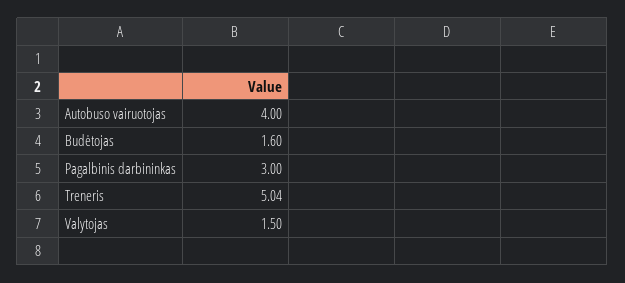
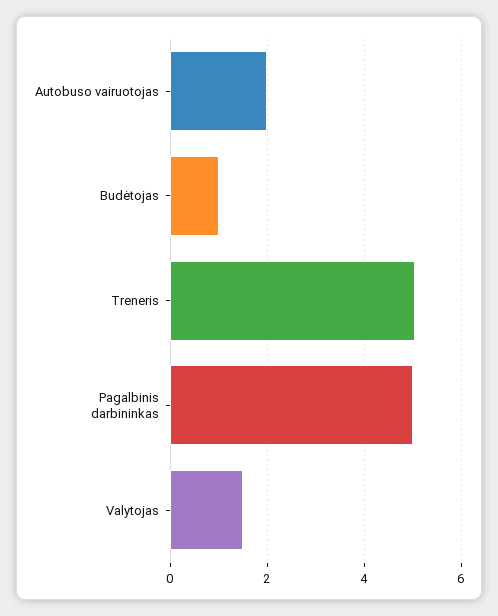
  {
-   "Autobuso vairuotojas": 4,
+   "Autobuso vairuotojas": 2,
-   "Budėtojas": 1.6,
+   "Budėtojas": 1,
-   "Pagalbinis darbininkas": 3,
+   "Pagalbinis darbininkas": 5,
    "Treneris": 5.04,
    "Valytojas": 1.5
  }

